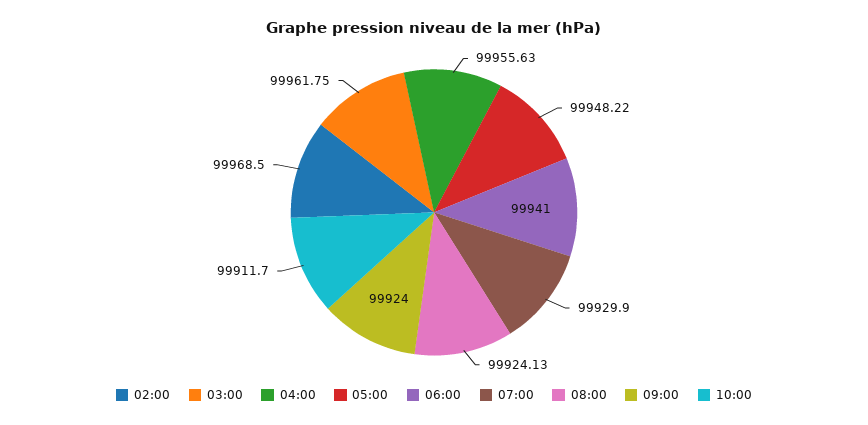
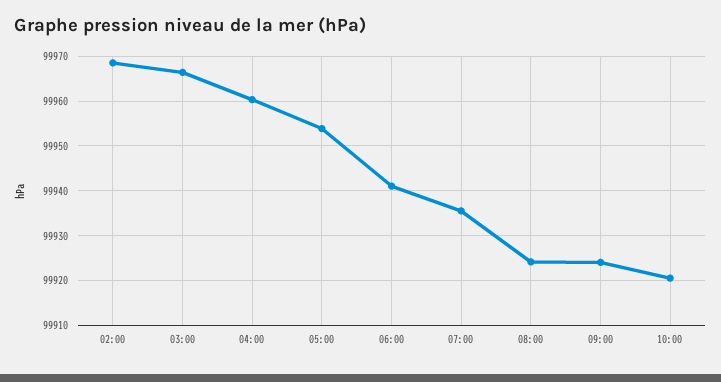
  {
    "02:00": 99968.5,
-   "03:00": 99961.75,
+   "03:00": 99966,
-   "04:00": 99955.63,
+   "04:00": 99960,
-   "05:00": 99948.22,
+   "05:00": 99954,
    "06:00": 99941,
-   "07:00": 99929.9,
+   "07:00": 99936,
    "08:00": 99924.13,
    "09:00": 99924,
-   "10:00": 99911.7
+   "10:00": 99920
  }

